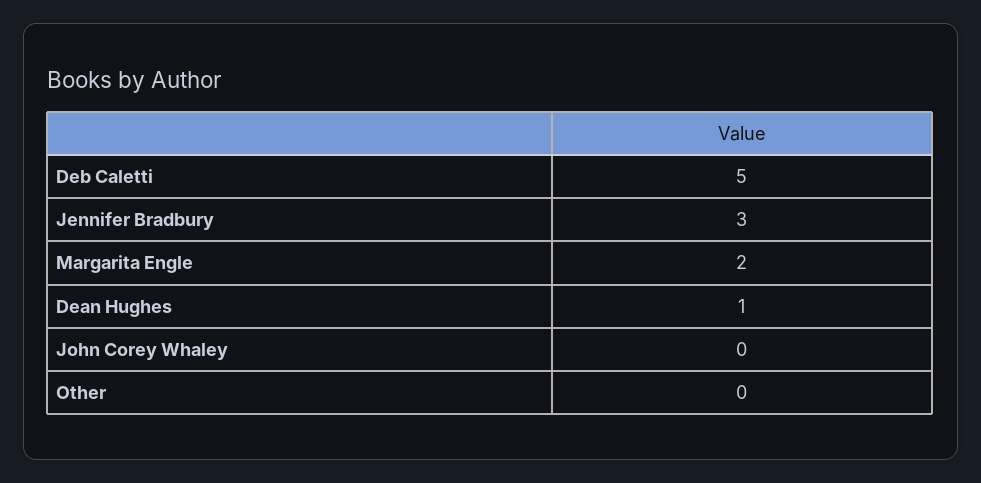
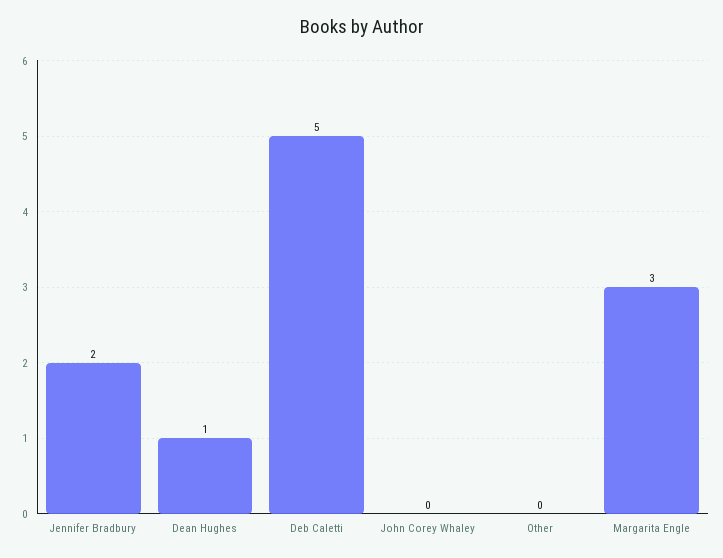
  {
    "Deb Caletti": 5,
-   "Jennifer Bradbury": 3,
+   "Jennifer Bradbury": 2,
-   "Margarita Engle": 2,
+   "Margarita Engle": 3,
    "Dean Hughes": 1,
    "John Corey Whaley": 0,
    "Other": 0
  }

